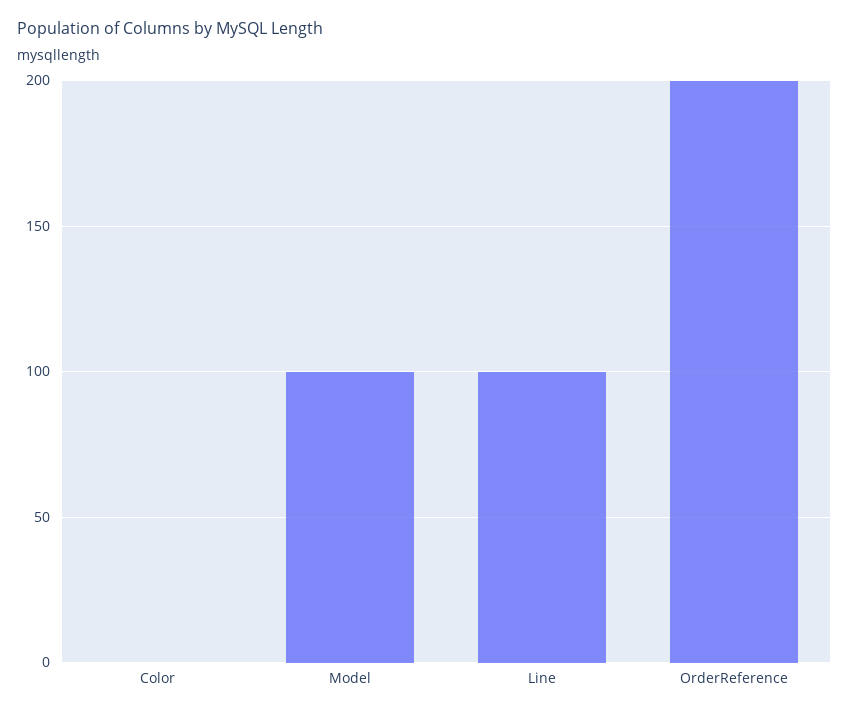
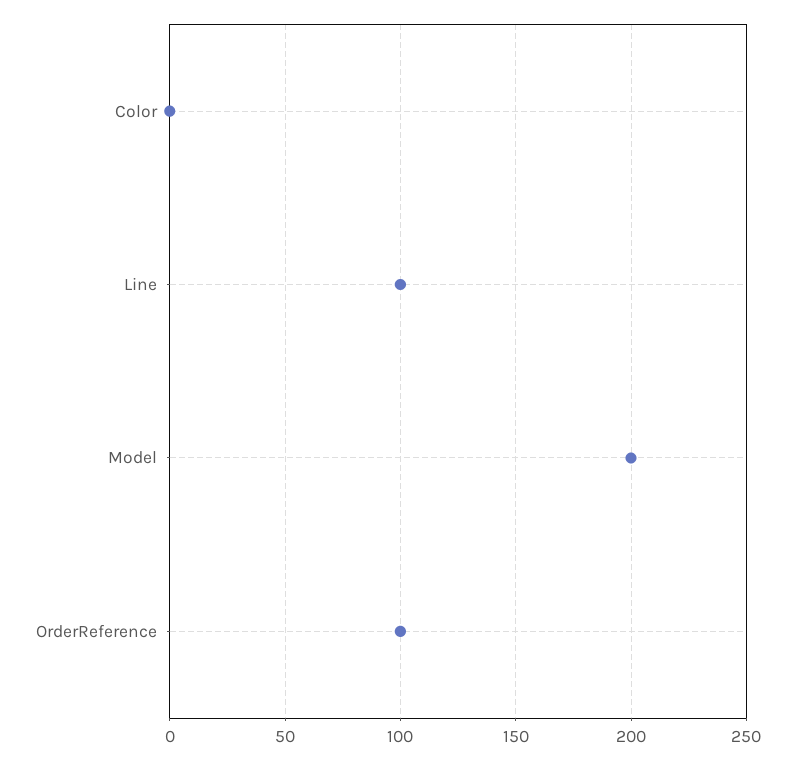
  {
    "Color": 0,
-   "Model": 100,
+   "Model": 200,
    "Line": 100,
-   "OrderReference": 200
+   "OrderReference": 100
  }

